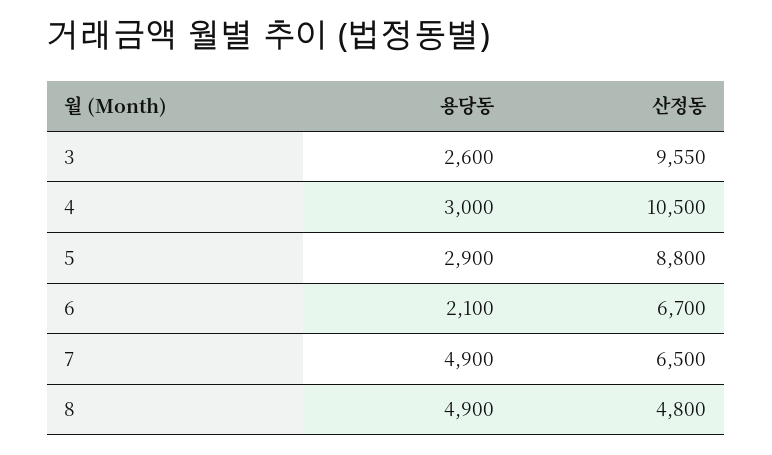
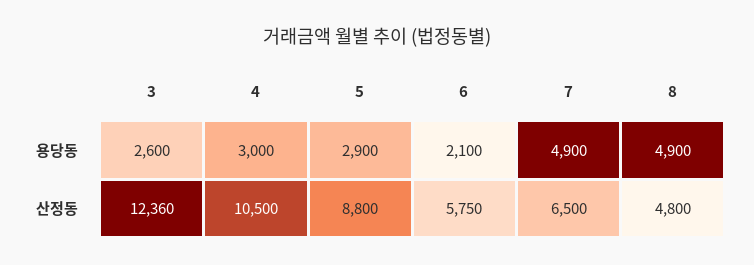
  {
    "용당동": {
      "3": 2600,
      "4": 3000,
      "5": 2900,
      "6": 2100,
      "7": 4900,
      "8": 4900
    },
    "산정동": {
-     "3": 9550,
+     "3": 12360,
      "4": 10500,
      "5": 8800,
-     "6": 6700,
+     "6": 5750,
      "7": 6500,
      "8": 4800
    }
  }

